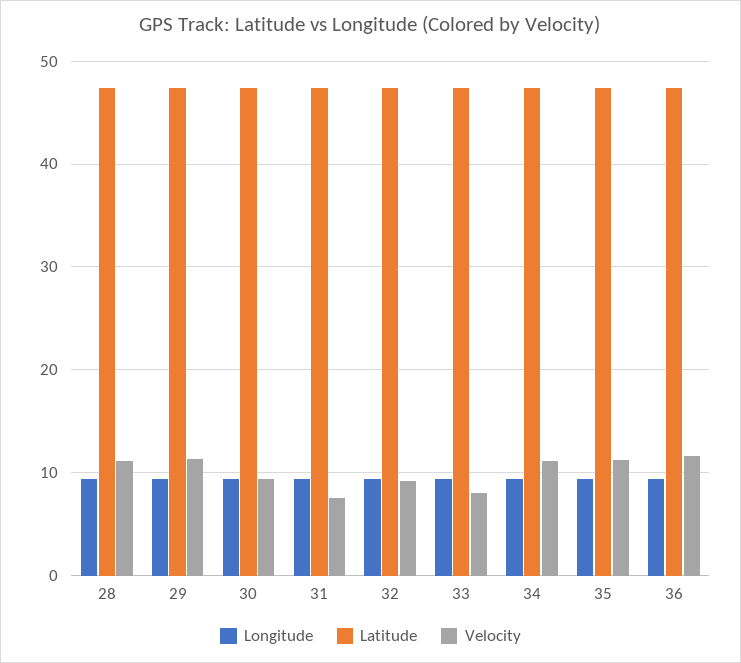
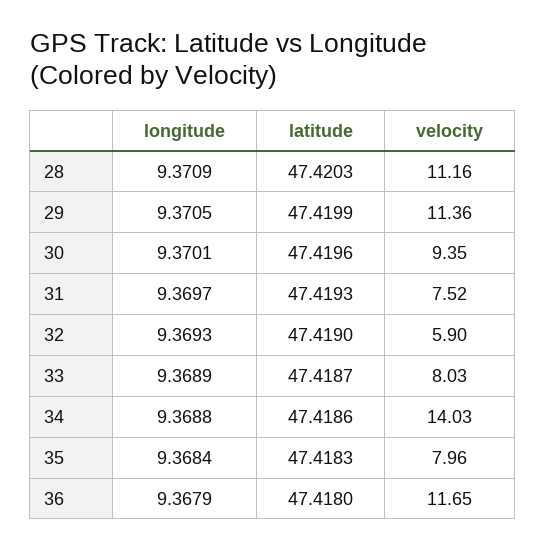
  {
    "Longitude": {
      "28": 9.3709,
      "29": 9.3705,
      "30": 9.3701,
      "31": 9.3697,
      "32": 9.3693,
      "33": 9.3689,
      "34": 9.3688,
      "35": 9.3684,
      "36": 9.3679
    },
    "Latitude": {
      "28": 47.4203,
      "29": 47.4199,
      "30": 47.4196,
      "31": 47.4193,
      "32": 47.419,
      "33": 47.4187,
      "34": 47.4186,
      "35": 47.4183,
      "36": 47.418
    },
    "Velocity": {
      "28": 11.16,
      "29": 11.36,
      "30": 9.35,
      "31": 7.52,
-     "32": 9,
+     "32": 5.9,
      "33": 8.03,
-     "34": 11,
+     "34": 14.03,
-     "35": 11,
+     "35": 7.96,
      "36": 11.65
    }
  }

